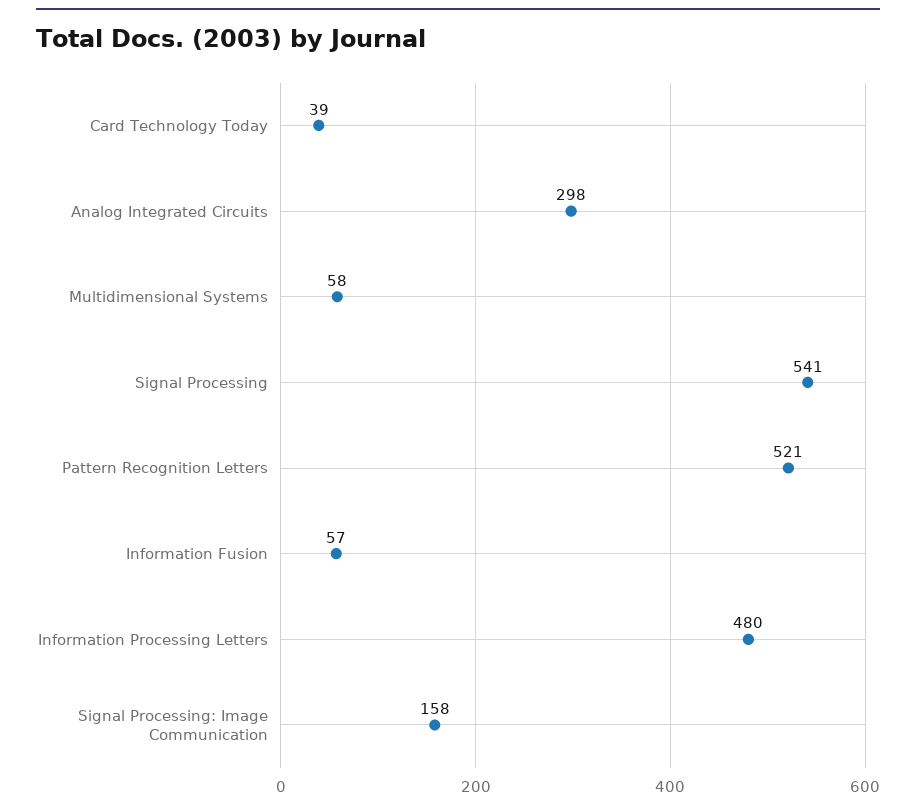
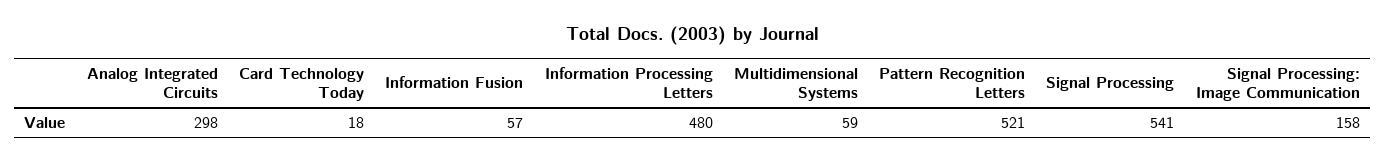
  {
-   "Card Technology Today": 39,
+   "Card Technology Today": 18,
    "Analog Integrated Circuits": 298,
-   "Multidimensional Systems": 58,
+   "Multidimensional Systems": 59,
    "Signal Processing": 541,
    "Pattern Recognition Letters": 521,
    "Information Fusion": 57,
    "Information Processing Letters": 480,
    "Signal Processing: Image Communication": 158
  }

